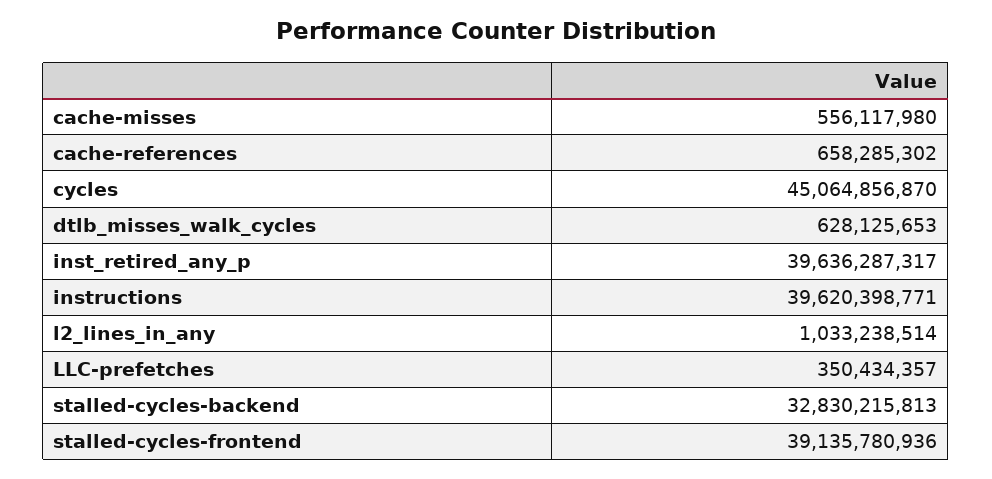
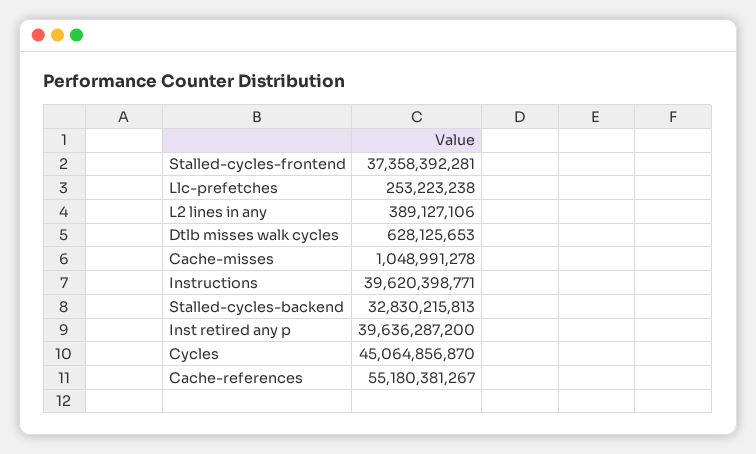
  {
-   "cache-misses": 556117980,
+   "cache-misses": 1048991278,
-   "cache-references": 658285302,
+   "cache-references": 55180381267,
    "cycles": 45064856870,
    "dtlb_misses_walk_cycles": 628125653,
-   "inst_retired_any_p": 39636287317,
+   "inst_retired_any_p": 39636287200,
    "instructions": 39620398771,
-   "l2_lines_in_any": 1033238514,
+   "l2_lines_in_any": 389127106,
-   "LLC-prefetches": 350434357,
+   "LLC-prefetches": 253223238,
    "stalled-cycles-backend": 32830215813,
-   "stalled-cycles-frontend": 39135780936
+   "stalled-cycles-frontend": 37358392281
  }

